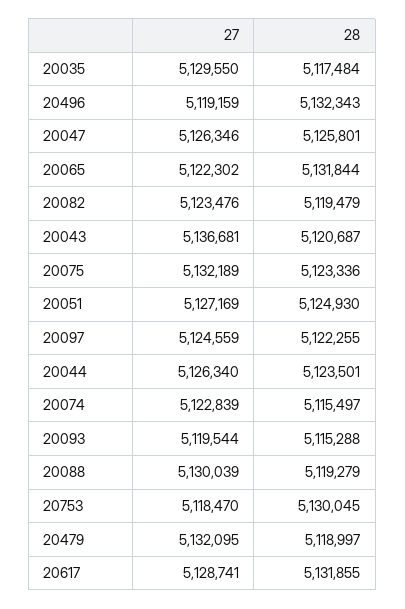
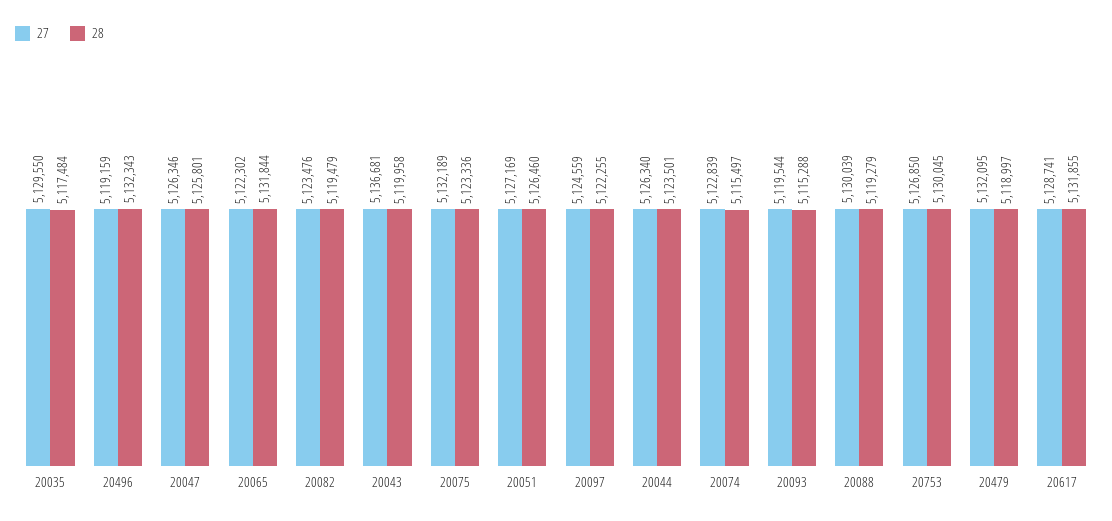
  {
    "27": {
      "20035": 5129550,
      "20496": 5119159,
      "20047": 5126346,
      "20065": 5122302,
      "20082": 5123476,
      "20043": 5136681,
      "20075": 5132189,
      "20051": 5127169,
      "20097": 5124559,
      "20044": 5126340,
      "20074": 5122839,
      "20093": 5119544,
      "20088": 5130039,
-     "20753": 5118470,
+     "20753": 5126850,
      "20479": 5132095,
      "20617": 5128741
    },
    "28": {
      "20035": 5117484,
      "20496": 5132343,
      "20047": 5125801,
      "20065": 5131844,
      "20082": 5119479,
-     "20043": 5120687,
+     "20043": 5119958,
      "20075": 5123336,
-     "20051": 5124930,
+     "20051": 5126460,
      "20097": 5122255,
      "20044": 5123501,
      "20074": 5115497,
      "20093": 5115288,
      "20088": 5119279,
      "20753": 5130045,
      "20479": 5118997,
      "20617": 5131855
    }
  }

